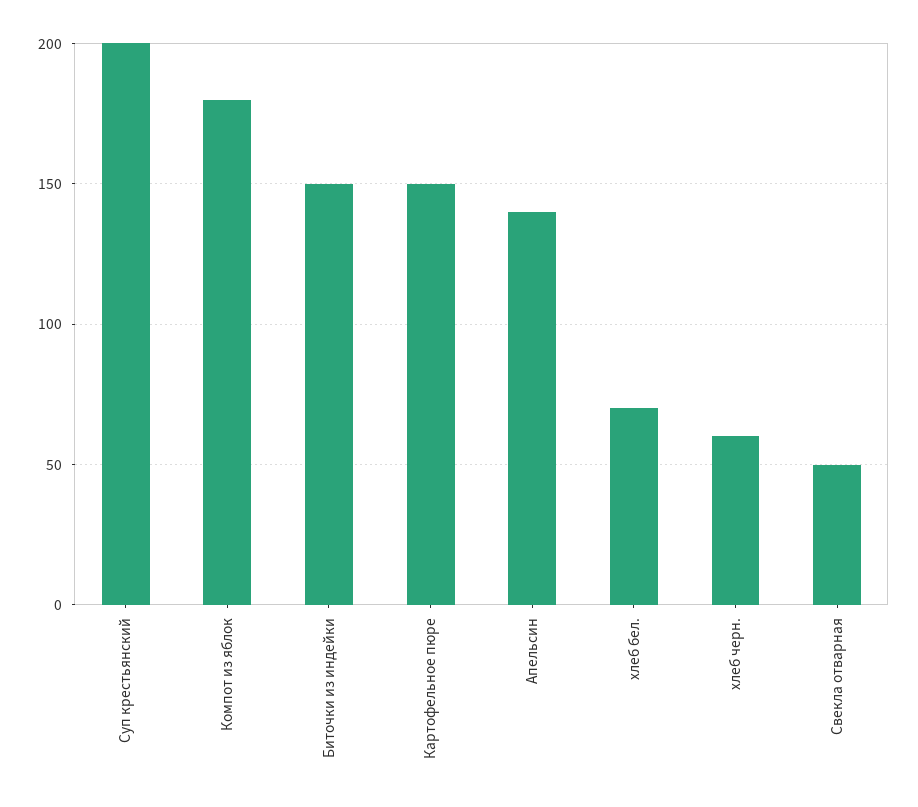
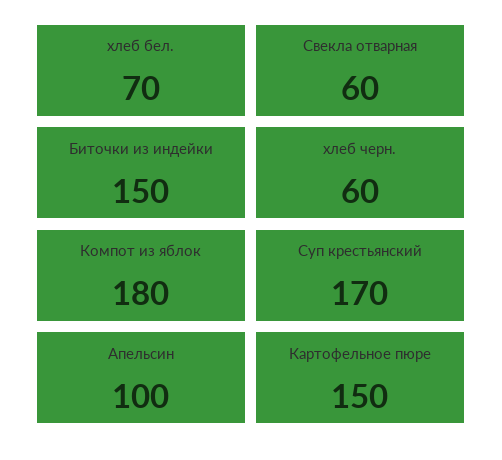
  {
-   "Суп крестьянский": 200,
+   "Суп крестьянский": 170,
    "Компот из яблок": 180,
    "Биточки из индейки": 150,
    "Картофельное пюре": 150,
-   "Апельсин": 140,
+   "Апельсин": 100,
    "хлеб бел.": 70,
    "хлеб черн.": 60,
-   "Свекла отварная": 50
+   "Свекла отварная": 60
  }

